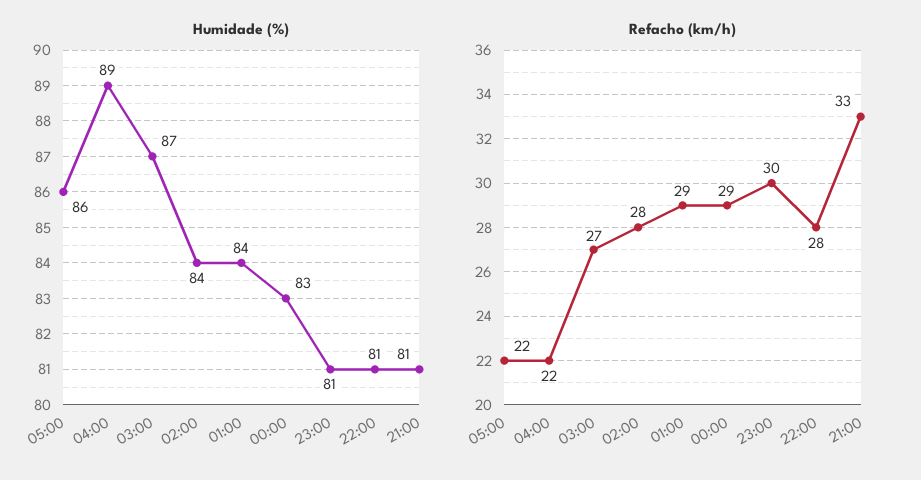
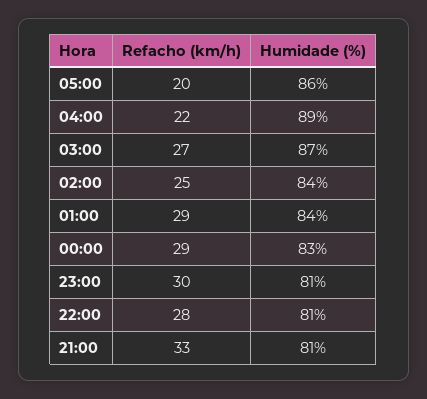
  {
    "Humidade (%)": {
      "05:00": 86,
      "04:00": 89,
      "03:00": 87,
      "02:00": 84,
      "01:00": 84,
      "00:00": 83,
      "23:00": 81,
      "22:00": 81,
      "21:00": 81
    },
    "Refacho (km/h)": {
-     "05:00": 22,
+     "05:00": 20,
      "04:00": 22,
      "03:00": 27,
-     "02:00": 28,
+     "02:00": 25,
      "01:00": 29,
      "00:00": 29,
      "23:00": 30,
      "22:00": 28,
      "21:00": 33
    }
  }

